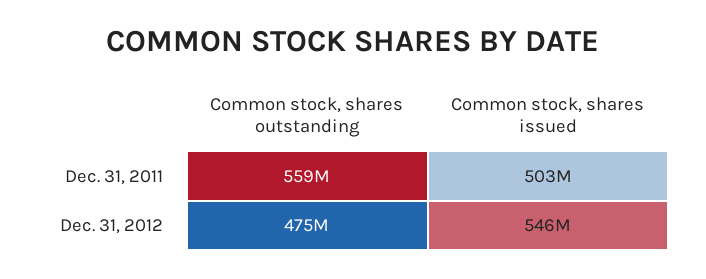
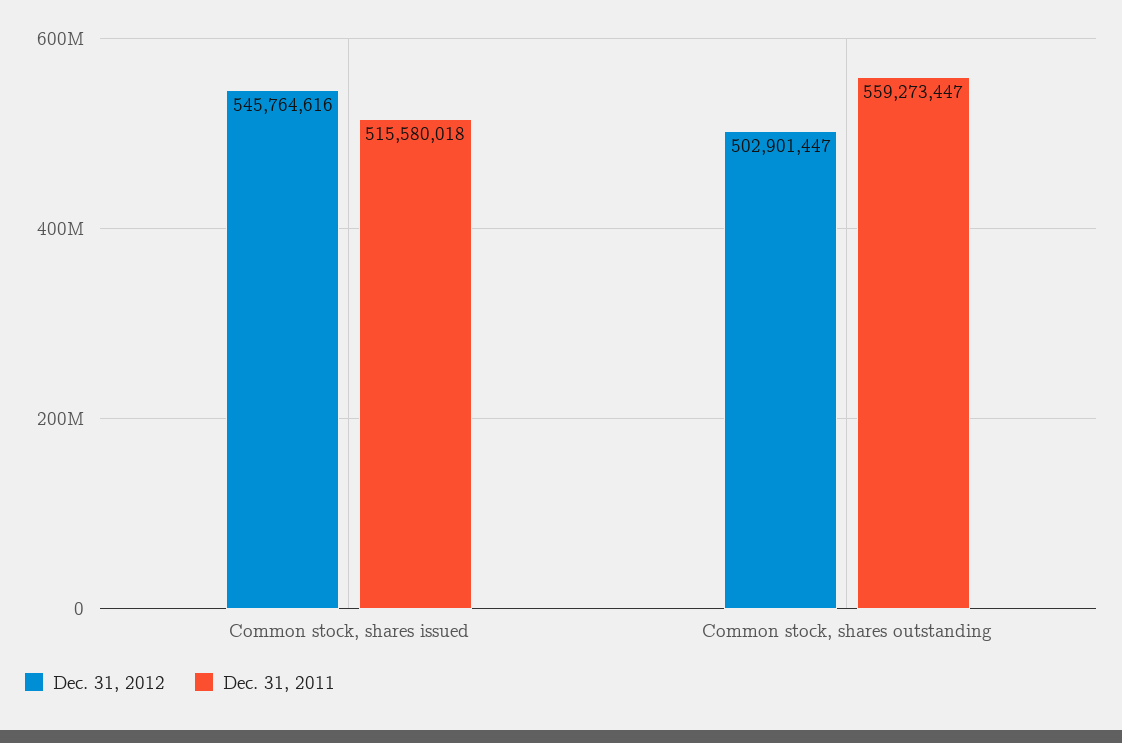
  {
    "Dec. 31, 2011": {
      "Common stock, shares outstanding": 559273447,
-     "Common stock, shares issued": 503000000
+     "Common stock, shares issued": 515580018
    },
    "Dec. 31, 2012": {
-     "Common stock, shares outstanding": 475000000,
+     "Common stock, shares outstanding": 502901447,
      "Common stock, shares issued": 545764616
    }
  }

